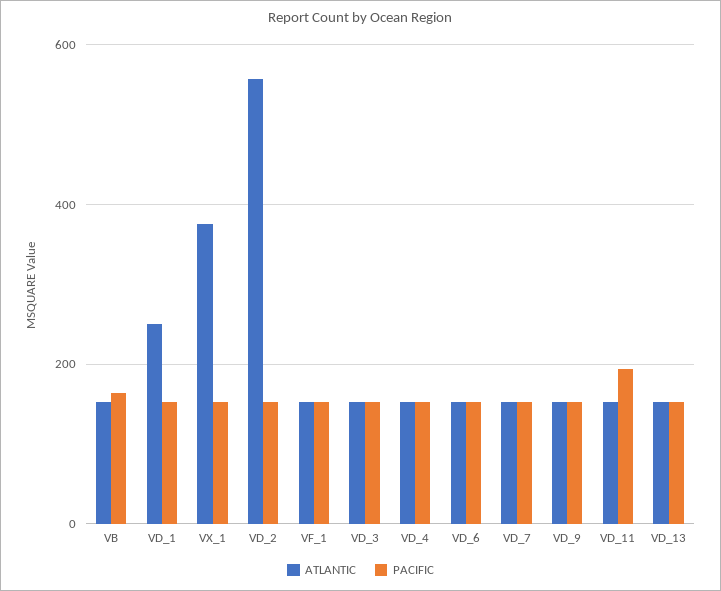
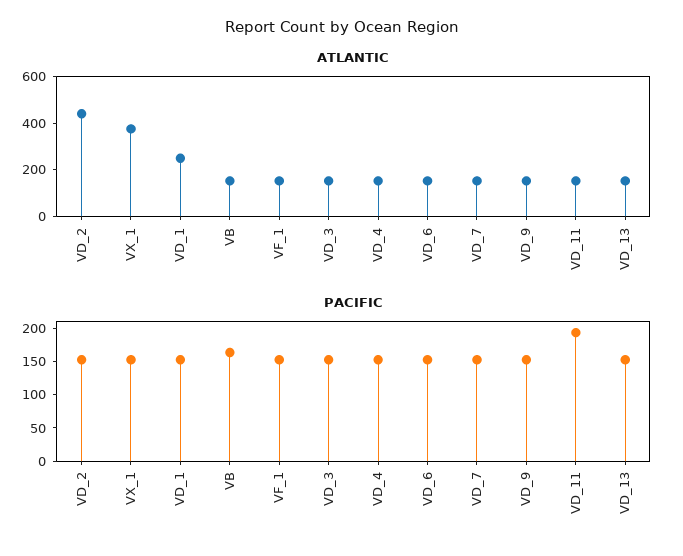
  {
    "ATLANTIC": {
      "VB": 160,
      "VD_1": 260,
      "VX_1": 380,
-     "VD_2": 560,
+     "VD_2": 450,
      "VF_1": 160,
      "VD_3": 160,
      "VD_4": 160,
      "VD_6": 160,
      "VD_7": 160,
      "VD_9": 160,
      "VD_11": 160,
      "VD_13": 160
    },
    "PACIFIC": {
      "VB": 160,
      "VD_1": 160,
      "VX_1": 160,
      "VD_2": 160,
      "VF_1": 160,
      "VD_3": 160,
      "VD_4": 160,
      "VD_6": 160,
      "VD_7": 160,
      "VD_9": 160,
      "VD_11": 200,
      "VD_13": 160
    }
  }

